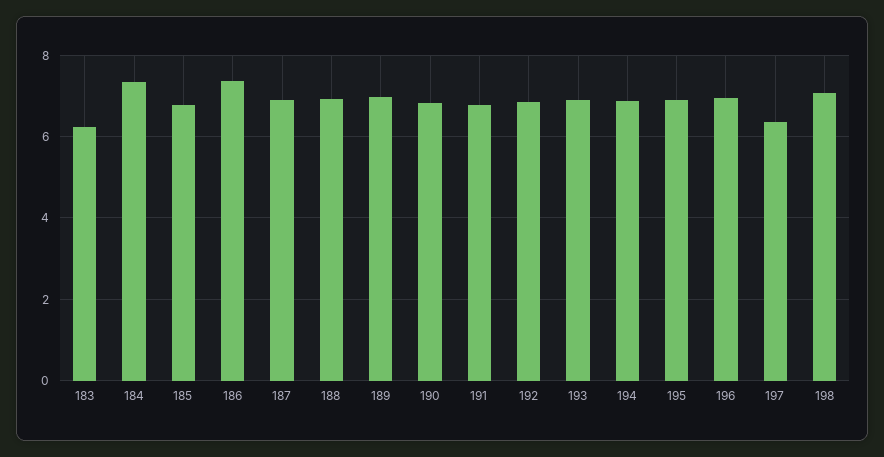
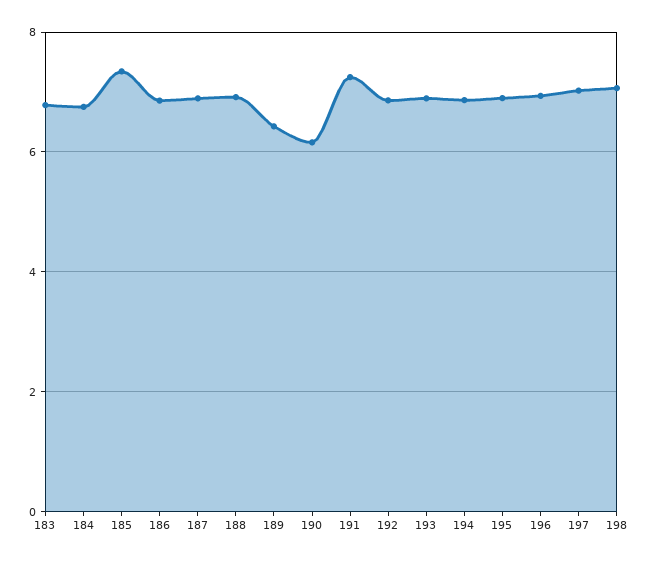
  {
-   "183": 6.2,
+   "183": 6.8,
-   "184": 7.4,
+   "184": 6.8,
-   "185": 6.8,
+   "185": 7.4,
-   "186": 7.4,
+   "186": 6.8,
    "187": 6.8,
    "188": 7,
-   "189": 7,
+   "189": 6.4,
-   "190": 6.8,
+   "190": 6.2,
-   "191": 6.8,
+   "191": 7.2,
    "192": 6.8,
    "193": 6.8,
    "194": 6.8,
    "195": 6.8,
    "196": 7,
-   "197": 6.4,
+   "197": 7,
    "198": 7
  }

